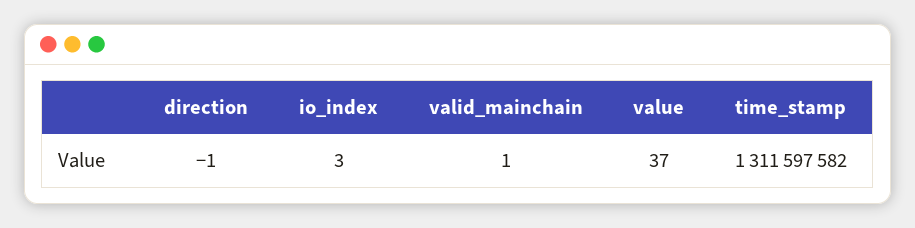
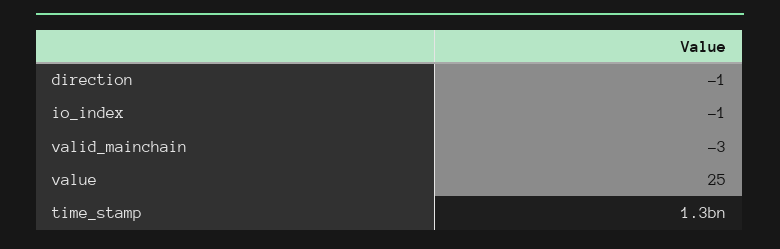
  {
    "direction": -1,
-   "io_index": 3,
+   "io_index": -1,
-   "valid_mainchain": 1,
+   "valid_mainchain": -3,
-   "value": 37,
+   "value": 25,
    "time_stamp": 1311597582
  }

